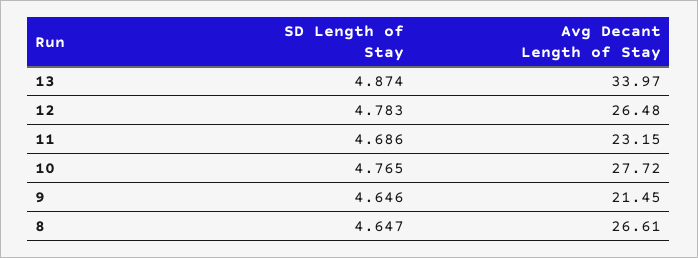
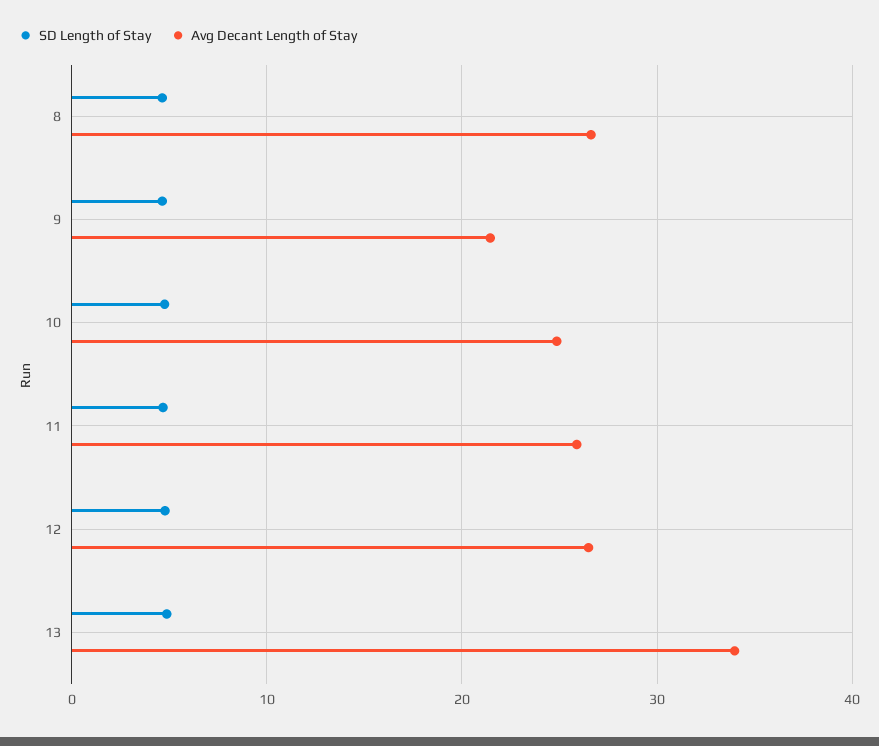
  {
    "SD Length of Stay": {
      "13": 4.874,
      "12": 4.783,
      "11": 4.686,
      "10": 4.765,
      "9": 4.646,
      "8": 4.647
    },
    "Avg Decant Length of Stay": {
      "13": 33.97,
      "12": 26.48,
-     "11": 23.15,
+     "11": 26,
-     "10": 27.72,
+     "10": 25,
      "9": 21.45,
      "8": 26.61
    }
  }

